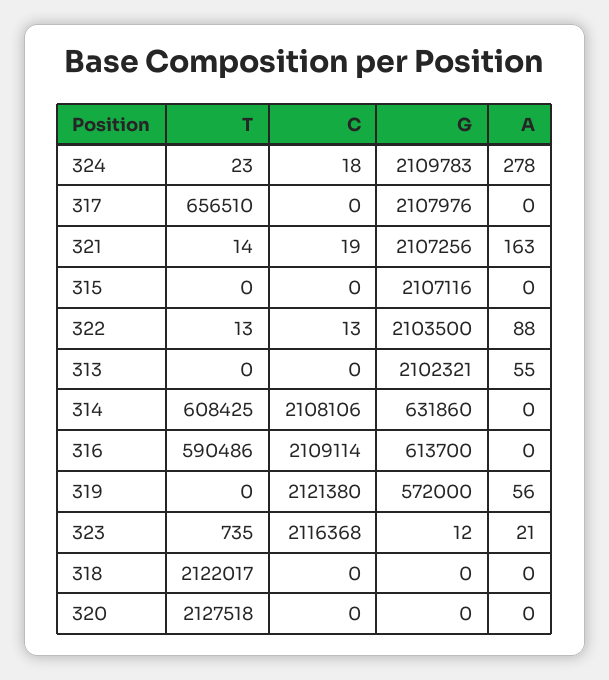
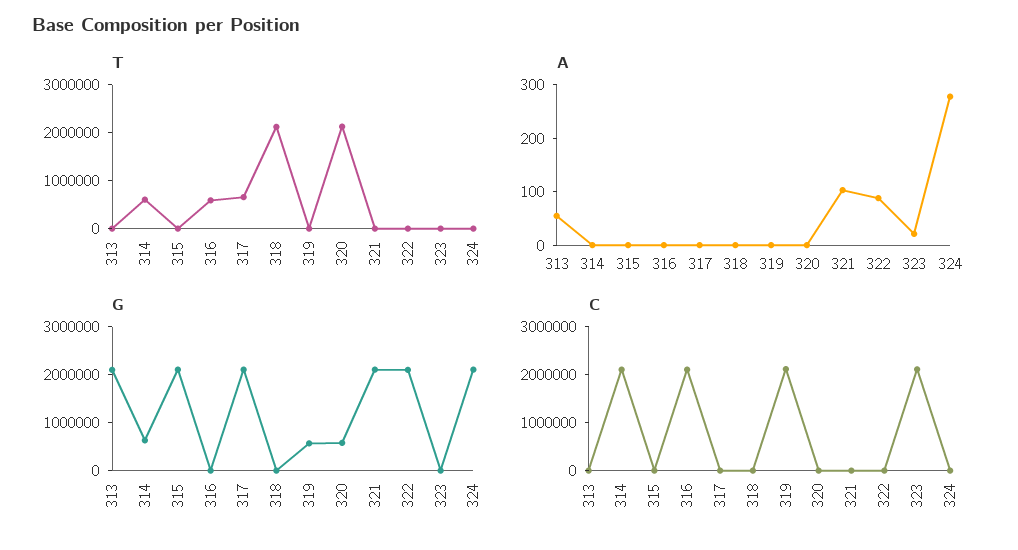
  {
    "T": {
      "324": 23,
      "317": 656510,
      "321": 14,
      "315": 0,
      "322": 13,
      "313": 0,
      "314": 608425,
      "316": 590486,
      "319": 0,
      "323": 735,
      "318": 2122017,
      "320": 2127518
    },
    "C": {
      "324": 18,
      "317": 0,
      "321": 19,
      "315": 0,
      "322": 13,
      "313": 0,
      "314": 2108106,
      "316": 2109114,
      "319": 2121380,
      "323": 2116368,
      "318": 0,
      "320": 0
    },
    "G": {
      "324": 2109783,
      "317": 2107976,
      "321": 2107256,
      "315": 2107116,
      "322": 2103500,
      "313": 2102321,
      "314": 631860,
-     "316": 613700,
+     "316": 0,
      "319": 572000,
      "323": 12,
      "318": 0,
-     "320": 0
+     "320": 600000
    },
    "A": {
      "324": 278,
      "317": 0,
-     "321": 163,
+     "321": 100,
      "315": 0,
      "322": 88,
      "313": 55,
      "314": 0,
      "316": 0,
-     "319": 56,
+     "319": 0,
      "323": 21,
      "318": 0,
      "320": 0
    }
  }

